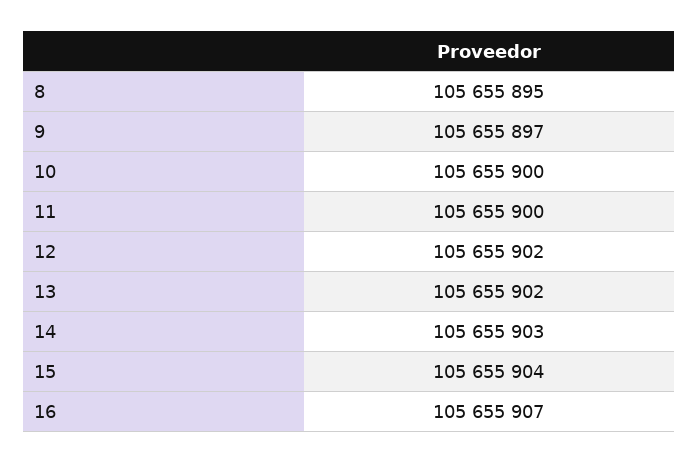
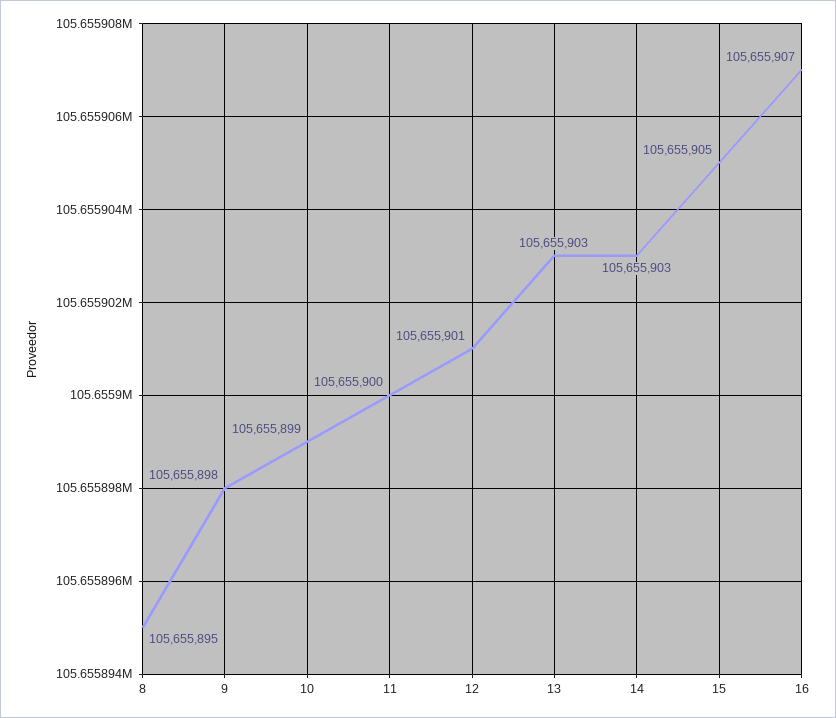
  {
    "8": 105655895,
-   "9": 105655897,
+   "9": 105655898,
-   "10": 105655900,
+   "10": 105655899,
    "11": 105655900,
-   "12": 105655902,
+   "12": 105655901,
-   "13": 105655902,
+   "13": 105655903,
    "14": 105655903,
-   "15": 105655904,
+   "15": 105655905,
    "16": 105655907
  }

